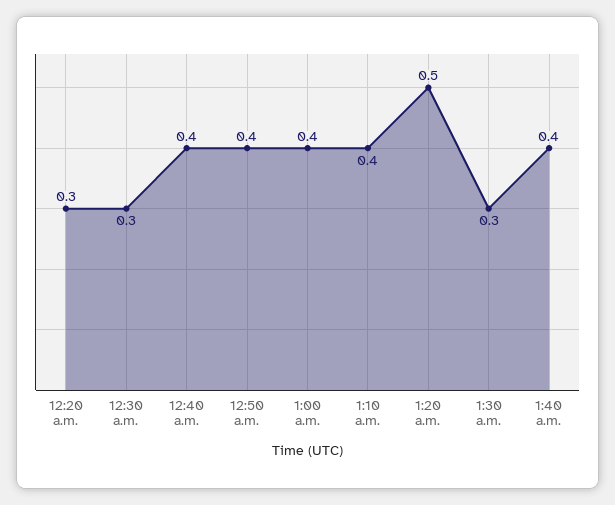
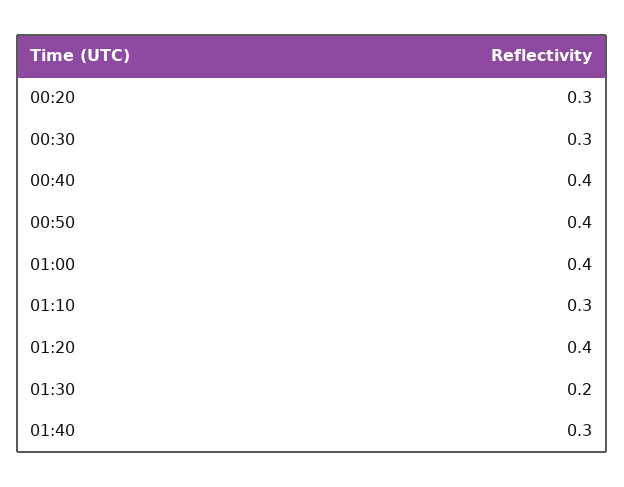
  {
    "12:20 a.m.": 0.3,
    "12:30 a.m.": 0.3,
    "12:40 a.m.": 0.4,
    "12:50 a.m.": 0.4,
    "1:00 a.m.": 0.4,
-   "1:10 a.m.": 0.4,
+   "1:10 a.m.": 0.3,
-   "1:20 a.m.": 0.5,
+   "1:20 a.m.": 0.4,
-   "1:30 a.m.": 0.3,
+   "1:30 a.m.": 0.2,
-   "1:40 a.m.": 0.4
+   "1:40 a.m.": 0.3
  }

